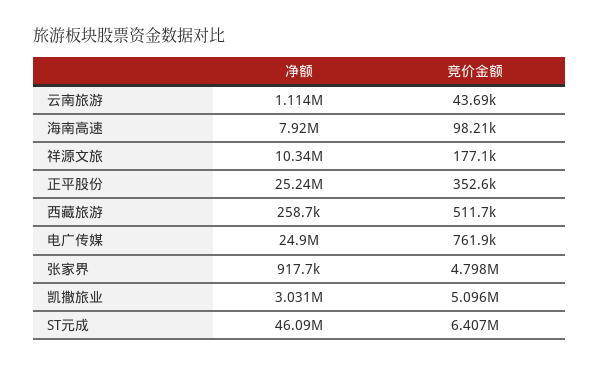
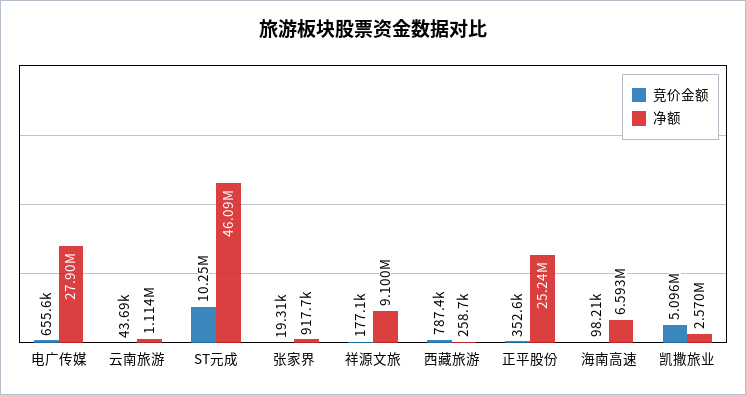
  {
    "净额": {
      "云南旅游": 1114000,
-     "海南高速": 7920000,
+     "海南高速": 6593000,
-     "祥源文旅": 10340000,
+     "祥源文旅": 9100000,
      "正平股份": 25240000,
      "西藏旅游": 258700,
-     "电广传媒": 24900000,
+     "电广传媒": 27900000,
      "张家界": 917700,
-     "凯撒旅业": 3031000,
+     "凯撒旅业": 2570000,
      "ST元成": 46090000
    },
    "竞价金额": {
      "云南旅游": 43690,
      "海南高速": 98210,
      "祥源文旅": 177100,
      "正平股份": 352600,
-     "西藏旅游": 511700,
+     "西藏旅游": 787400,
-     "电广传媒": 761900,
+     "电广传媒": 655600,
-     "张家界": 4798000,
+     "张家界": 19310,
      "凯撒旅业": 5096000,
-     "ST元成": 6407000
+     "ST元成": 10250000
    }
  }

